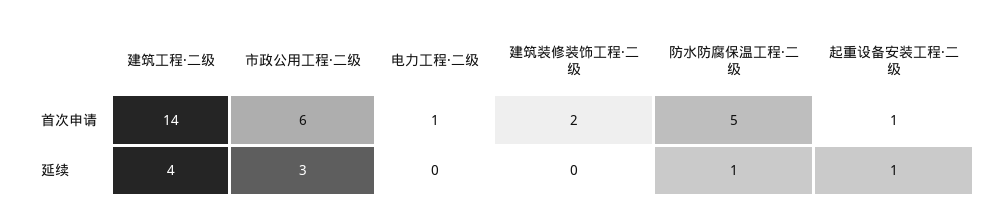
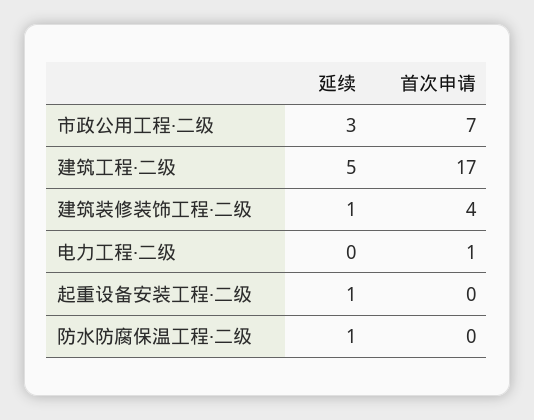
  {
    "建筑工程·二级": {
-     "首次申请": 14,
+     "首次申请": 17,
-     "延续": 4
+     "延续": 5
    },
    "市政公用工程·二级": {
-     "首次申请": 6,
+     "首次申请": 7,
      "延续": 3
    },
    "电力工程·二级": {
      "首次申请": 1,
      "延续": 0
    },
    "建筑装修装饰工程·二级": {
-     "首次申请": 2,
+     "首次申请": 4,
-     "延续": 0
+     "延续": 1
    },
    "防水防腐保温工程·二级": {
-     "首次申请": 5,
+     "首次申请": 0,
      "延续": 1
    },
    "起重设备安装工程·二级": {
-     "首次申请": 1,
+     "首次申请": 0,
      "延续": 1
    }
  }

